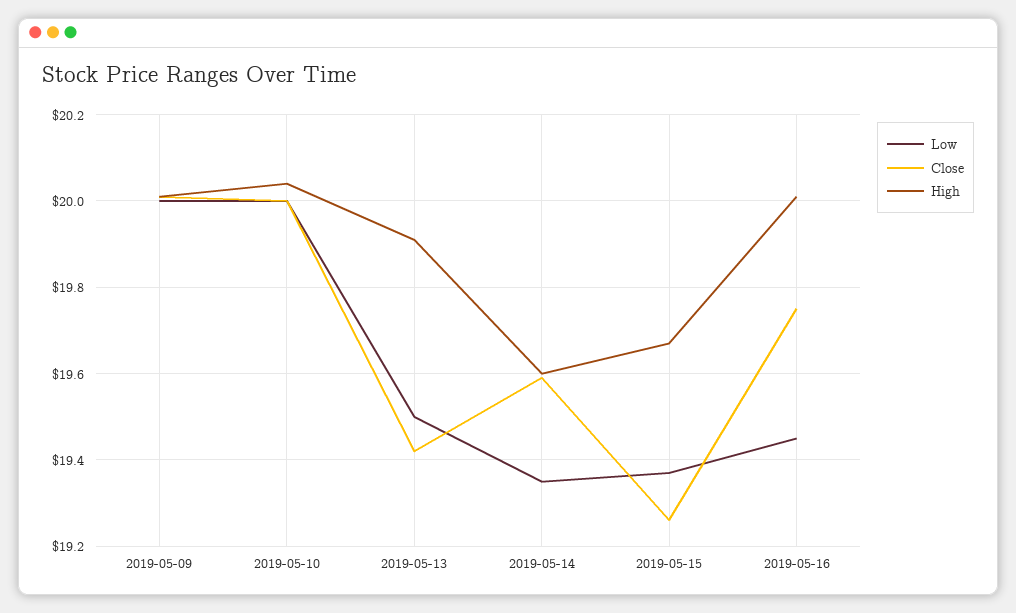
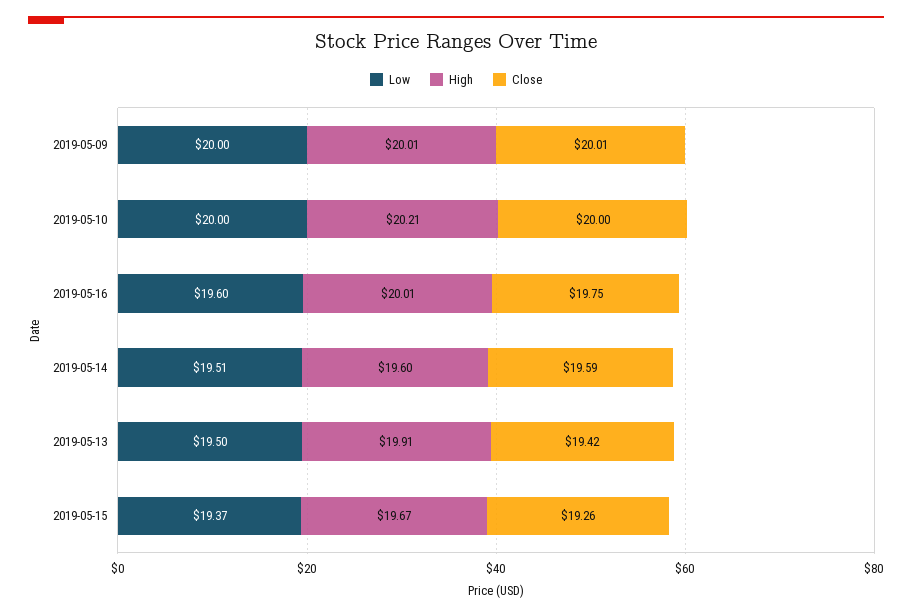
  {
    "Low": {
      "2019-05-09": 20,
      "2019-05-10": 20,
      "2019-05-13": 19.5,
-     "2019-05-14": 19.35,
+     "2019-05-14": 19.51,
      "2019-05-15": 19.37,
-     "2019-05-16": 19.45
+     "2019-05-16": 19.6
    },
    "Close": {
      "2019-05-09": 20.01,
      "2019-05-10": 20,
      "2019-05-13": 19.42,
      "2019-05-14": 19.59,
      "2019-05-15": 19.26,
      "2019-05-16": 19.75
    },
    "High": {
      "2019-05-09": 20.01,
-     "2019-05-10": 20.05,
+     "2019-05-10": 20.21,
      "2019-05-13": 19.91,
      "2019-05-14": 19.6,
      "2019-05-15": 19.67,
      "2019-05-16": 20.01
    }
  }

